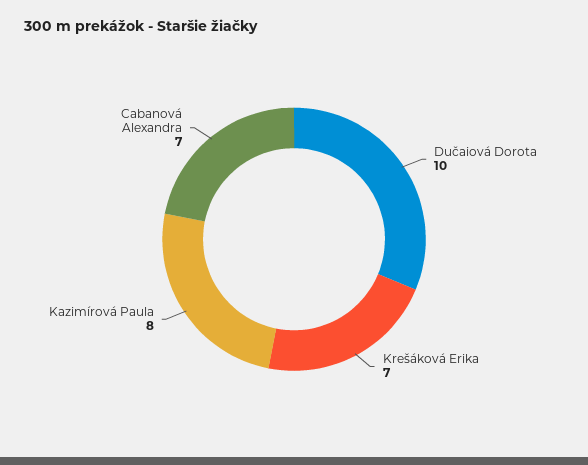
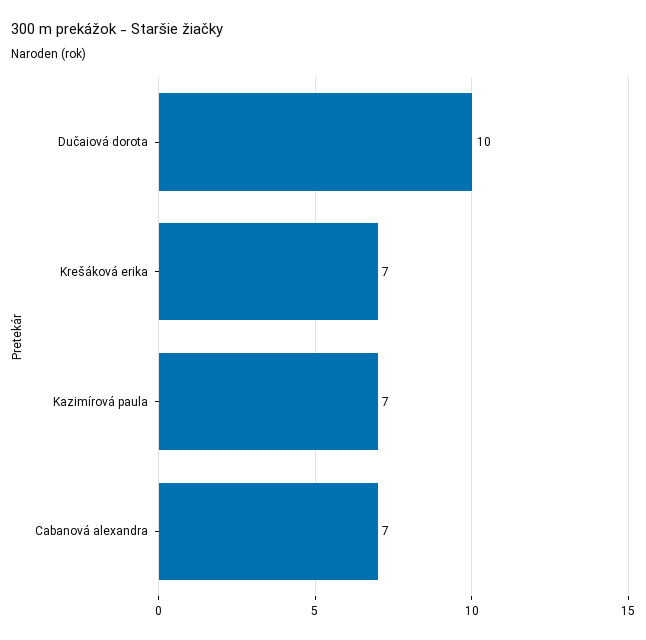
  {
    "Dučaiová Dorota": 10,
    "Krešáková Erika": 7,
-   "Kazimírová Paula": 8,
+   "Kazimírová Paula": 7,
    "Cabanová Alexandra": 7
  }

